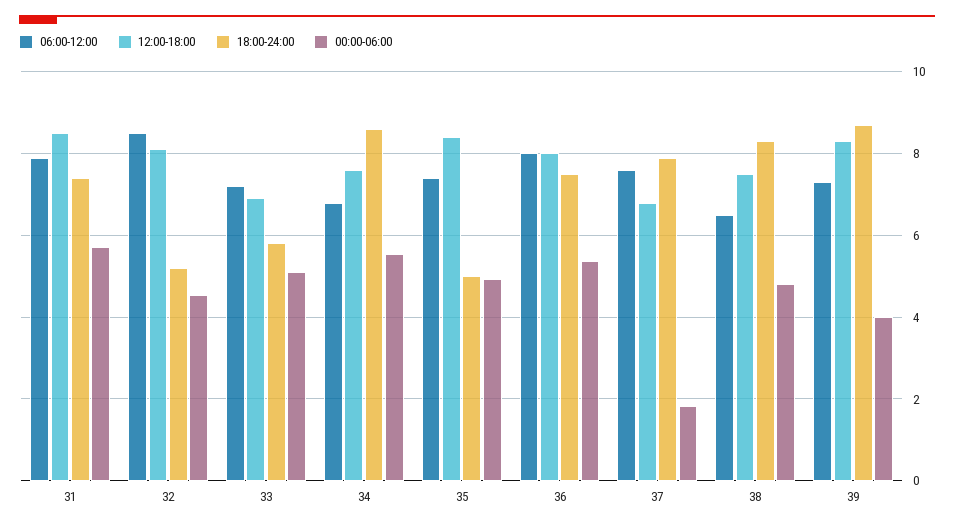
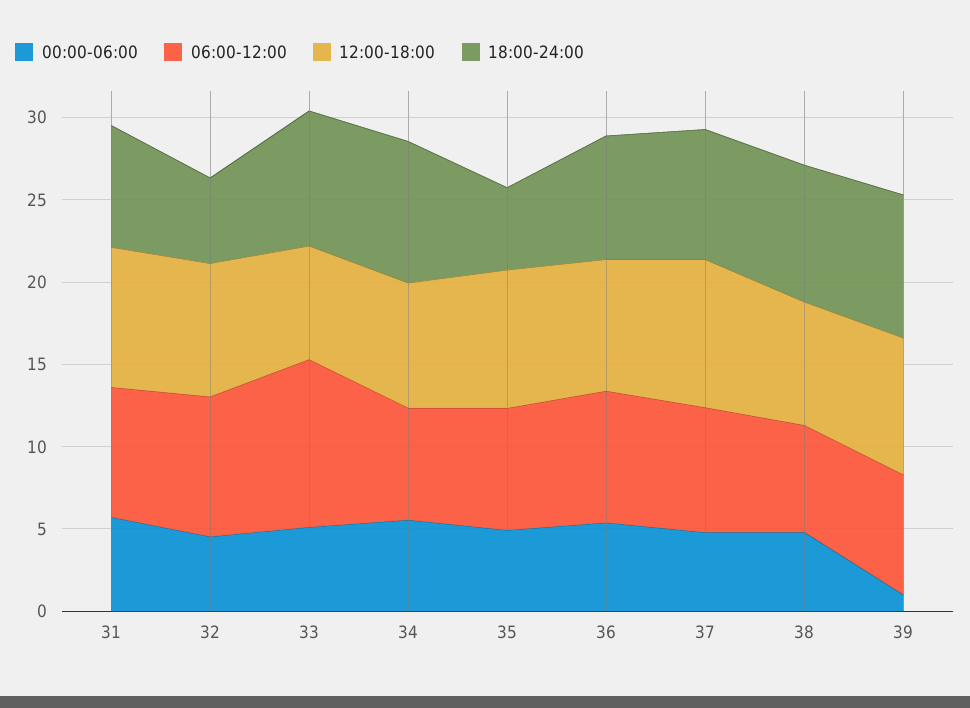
  {
    "06:00-12:00": {
      "31": 8,
      "32": 8.6,
-     "33": 7.2,
+     "33": 10,
      "34": 6.8,
      "35": 7.4,
      "36": 8,
      "37": 7.6,
      "38": 6.6,
      "39": 7.4
    },
    "12:00-18:00": {
      "31": 8.6,
      "32": 8.2,
      "33": 7,
      "34": 7.6,
      "35": 8.4,
      "36": 8,
-     "37": 6.8,
+     "37": 9,
      "38": 7.6,
      "39": 8.4
    },
    "18:00-24:00": {
      "31": 7.4,
      "32": 5.2,
-     "33": 5.8,
+     "33": 8,
      "34": 8.6,
      "35": 5,
      "36": 7.6,
      "37": 8,
      "38": 8.4,
      "39": 8.8
    },
    "00:00-06:00": {
      "31": 5.8,
      "32": 4.6,
      "33": 5.2,
      "34": 5.6,
      "35": 5,
      "36": 5.4,
-     "37": 1.8,
+     "37": 5,
      "38": 4.8,
-     "39": 4
+     "39": 1
    }
  }

